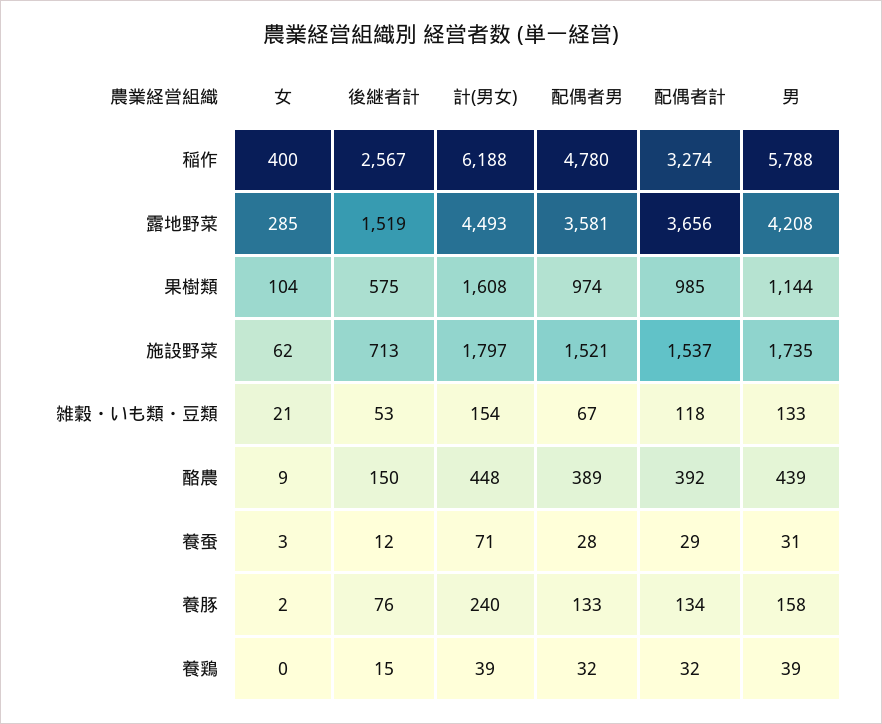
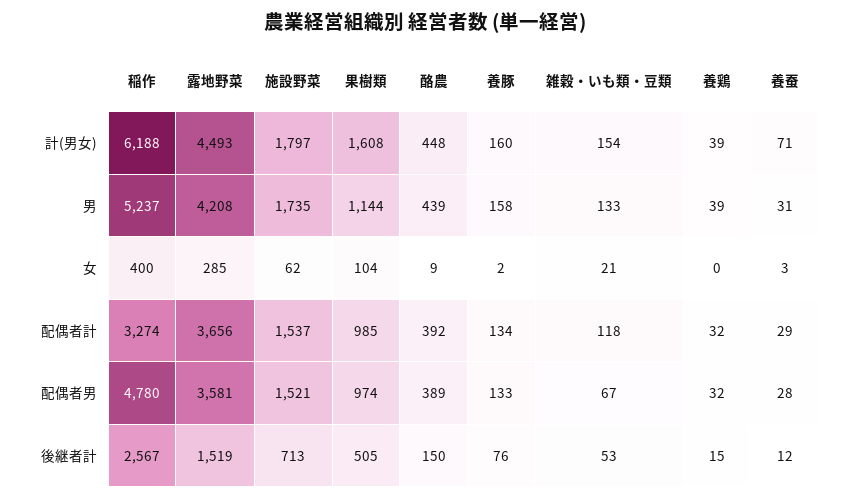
  {
    "女": {
      "稲作": 400,
      "露地野菜": 285,
      "果樹類": 104,
      "施設野菜": 62,
      "雑穀・いも類・豆類": 21,
      "酪農": 9,
      "養蚕": 3,
      "養豚": 2,
      "養鶏": 0
    },
    "後継者計": {
      "稲作": 2567,
      "露地野菜": 1519,
-     "果樹類": 575,
+     "果樹類": 505,
      "施設野菜": 713,
      "雑穀・いも類・豆類": 53,
      "酪農": 150,
      "養蚕": 12,
      "養豚": 76,
      "養鶏": 15
    },
    "計(男女)": {
      "稲作": 6188,
      "露地野菜": 4493,
      "果樹類": 1608,
      "施設野菜": 1797,
      "雑穀・いも類・豆類": 154,
      "酪農": 448,
      "養蚕": 71,
-     "養豚": 240,
+     "養豚": 160,
      "養鶏": 39
    },
    "配偶者男": {
      "稲作": 4780,
      "露地野菜": 3581,
      "果樹類": 974,
      "施設野菜": 1521,
      "雑穀・いも類・豆類": 67,
      "酪農": 389,
      "養蚕": 28,
      "養豚": 133,
      "養鶏": 32
    },
    "配偶者計": {
      "稲作": 3274,
      "露地野菜": 3656,
      "果樹類": 985,
      "施設野菜": 1537,
      "雑穀・いも類・豆類": 118,
      "酪農": 392,
      "養蚕": 29,
      "養豚": 134,
      "養鶏": 32
    },
    "男": {
-     "稲作": 5788,
+     "稲作": 5237,
      "露地野菜": 4208,
      "果樹類": 1144,
      "施設野菜": 1735,
      "雑穀・いも類・豆類": 133,
      "酪農": 439,
      "養蚕": 31,
      "養豚": 158,
      "養鶏": 39
    }
  }

